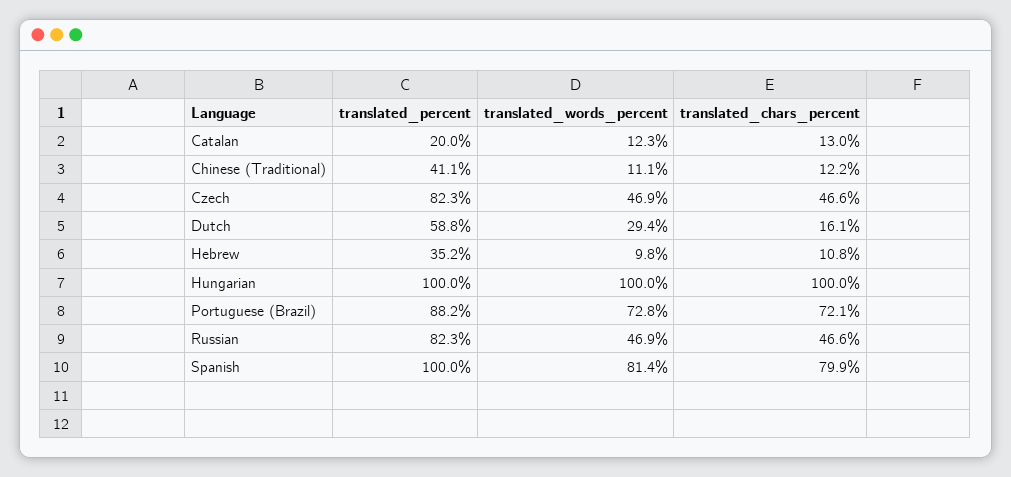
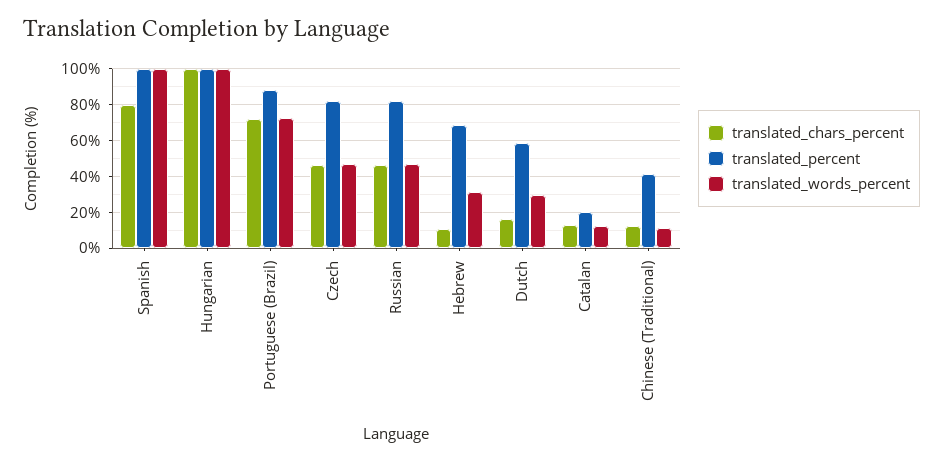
  {
    "translated_percent": {
      "Catalan": 20,
      "Chinese (Traditional)": 41.1,
      "Czech": 82.3,
      "Dutch": 58.8,
-     "Hebrew": 35.2,
+     "Hebrew": 70,
      "Hungarian": 100,
      "Portuguese (Brazil)": 88.2,
      "Russian": 82.3,
      "Spanish": 100
    },
    "translated_words_percent": {
      "Catalan": 12.3,
      "Chinese (Traditional)": 11.1,
      "Czech": 46.9,
      "Dutch": 29.4,
-     "Hebrew": 9.8,
+     "Hebrew": 30,
      "Hungarian": 100,
      "Portuguese (Brazil)": 72.8,
      "Russian": 46.9,
-     "Spanish": 81.4
+     "Spanish": 100
    },
    "translated_chars_percent": {
      "Catalan": 13,
      "Chinese (Traditional)": 12.2,
      "Czech": 46.6,
      "Dutch": 16.1,
      "Hebrew": 10.8,
      "Hungarian": 100,
      "Portuguese (Brazil)": 72.1,
      "Russian": 46.6,
      "Spanish": 79.9
    }
  }

